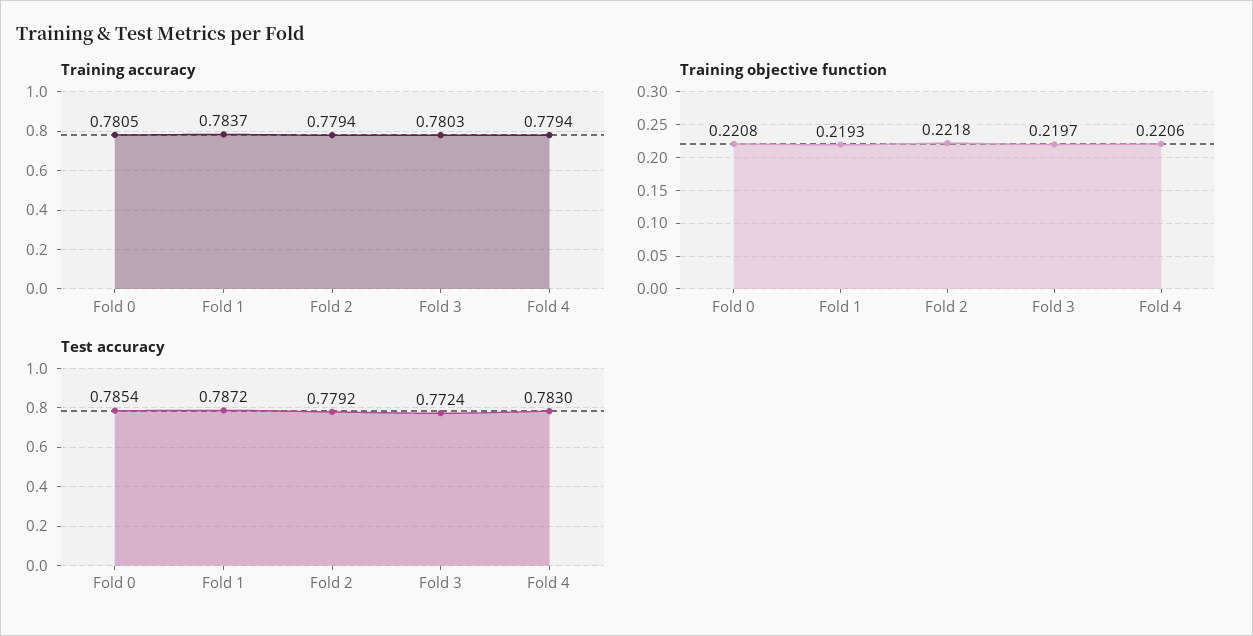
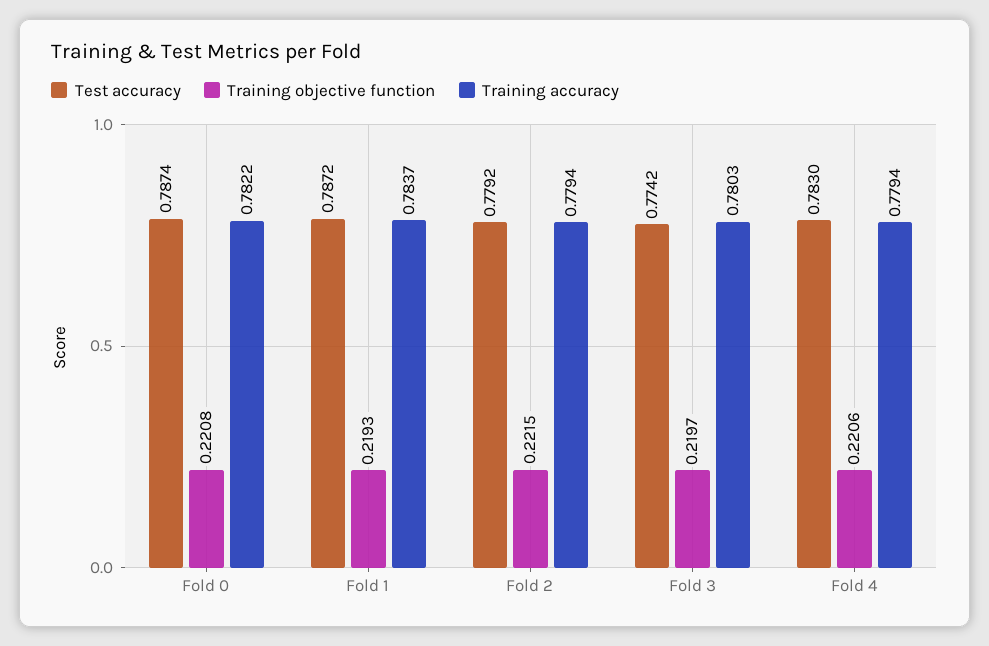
  {
    "Training accuracy": {
-     "Fold 0": 0.7805,
+     "Fold 0": 0.7822,
      "Fold 1": 0.7837,
      "Fold 2": 0.7794,
      "Fold 3": 0.7803,
      "Fold 4": 0.7794
    },
    "Training objective function": {
      "Fold 0": 0.2208,
      "Fold 1": 0.2193,
-     "Fold 2": 0.2218,
+     "Fold 2": 0.2215,
      "Fold 3": 0.2197,
      "Fold 4": 0.2206
    },
    "Test accuracy": {
-     "Fold 0": 0.7854,
+     "Fold 0": 0.7874,
      "Fold 1": 0.7872,
      "Fold 2": 0.7792,
-     "Fold 3": 0.7724,
+     "Fold 3": 0.7742,
      "Fold 4": 0.783
    }
  }

